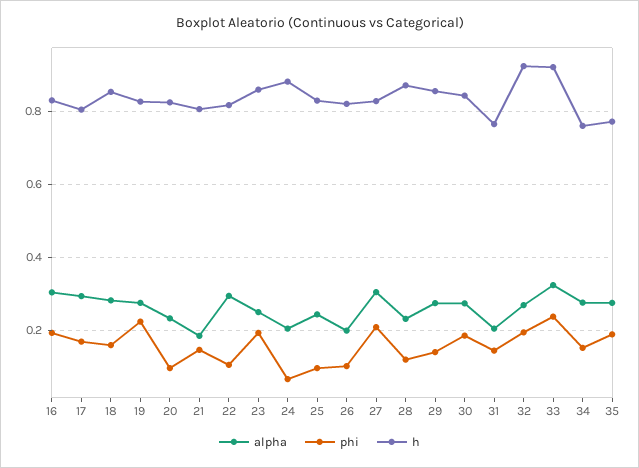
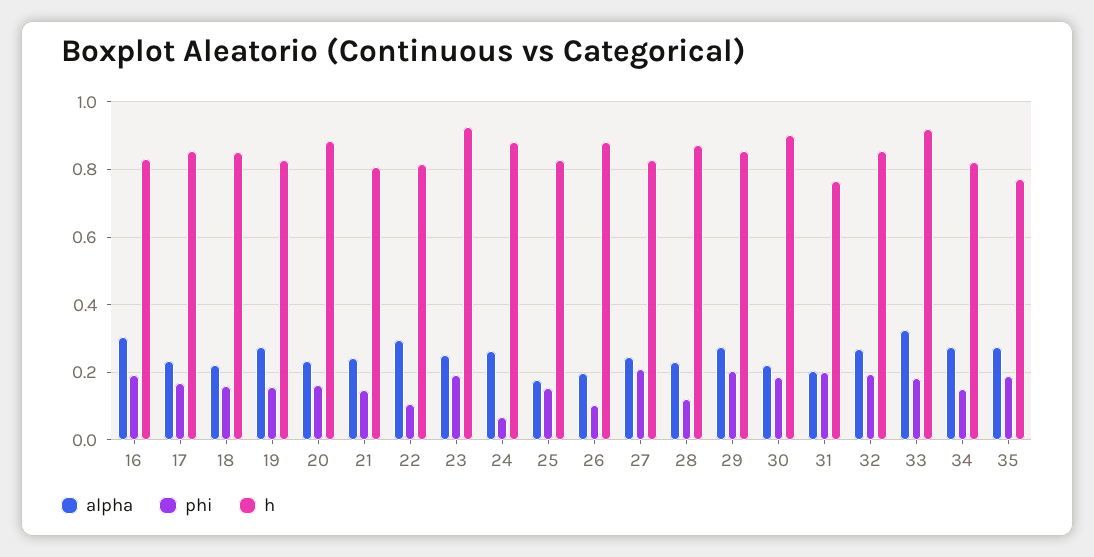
  {
    "alpha": {
      "16": 0.3,
-     "17": 0.3,
+     "17": 0.24,
-     "18": 0.28,
+     "18": 0.22,
      "19": 0.28,
      "20": 0.24,
-     "21": 0.18,
+     "21": 0.24,
      "22": 0.3,
      "23": 0.24,
-     "24": 0.2,
+     "24": 0.26,
-     "25": 0.24,
+     "25": 0.18,
      "26": 0.2,
-     "27": 0.3,
+     "27": 0.24,
      "28": 0.24,
      "29": 0.28,
-     "30": 0.28,
+     "30": 0.22,
      "31": 0.2,
      "32": 0.26,
      "33": 0.32,
      "34": 0.28,
      "35": 0.28
    },
    "phi": {
      "16": 0.2,
      "17": 0.16,
      "18": 0.16,
-     "19": 0.22,
+     "19": 0.16,
-     "20": 0.1,
+     "20": 0.16,
      "21": 0.14,
      "22": 0.1,
      "23": 0.2,
      "24": 0.06,
-     "25": 0.1,
+     "25": 0.16,
      "26": 0.1,
      "27": 0.2,
      "28": 0.12,
-     "29": 0.14,
+     "29": 0.2,
      "30": 0.18,
-     "31": 0.14,
+     "31": 0.2,
      "32": 0.2,
-     "33": 0.24,
+     "33": 0.18,
      "34": 0.16,
      "35": 0.18
    },
    "h": {
      "16": 0.82,
-     "17": 0.8,
+     "17": 0.86,
      "18": 0.86,
      "19": 0.82,
-     "20": 0.82,
+     "20": 0.88,
      "21": 0.8,
      "22": 0.82,
-     "23": 0.86,
+     "23": 0.92,
      "24": 0.88,
      "25": 0.82,
-     "26": 0.82,
+     "26": 0.88,
      "27": 0.82,
      "28": 0.88,
      "29": 0.86,
-     "30": 0.84,
+     "30": 0.9,
      "31": 0.76,
-     "32": 0.92,
+     "32": 0.86,
      "33": 0.92,
-     "34": 0.76,
+     "34": 0.82,
      "35": 0.78
    }
  }

